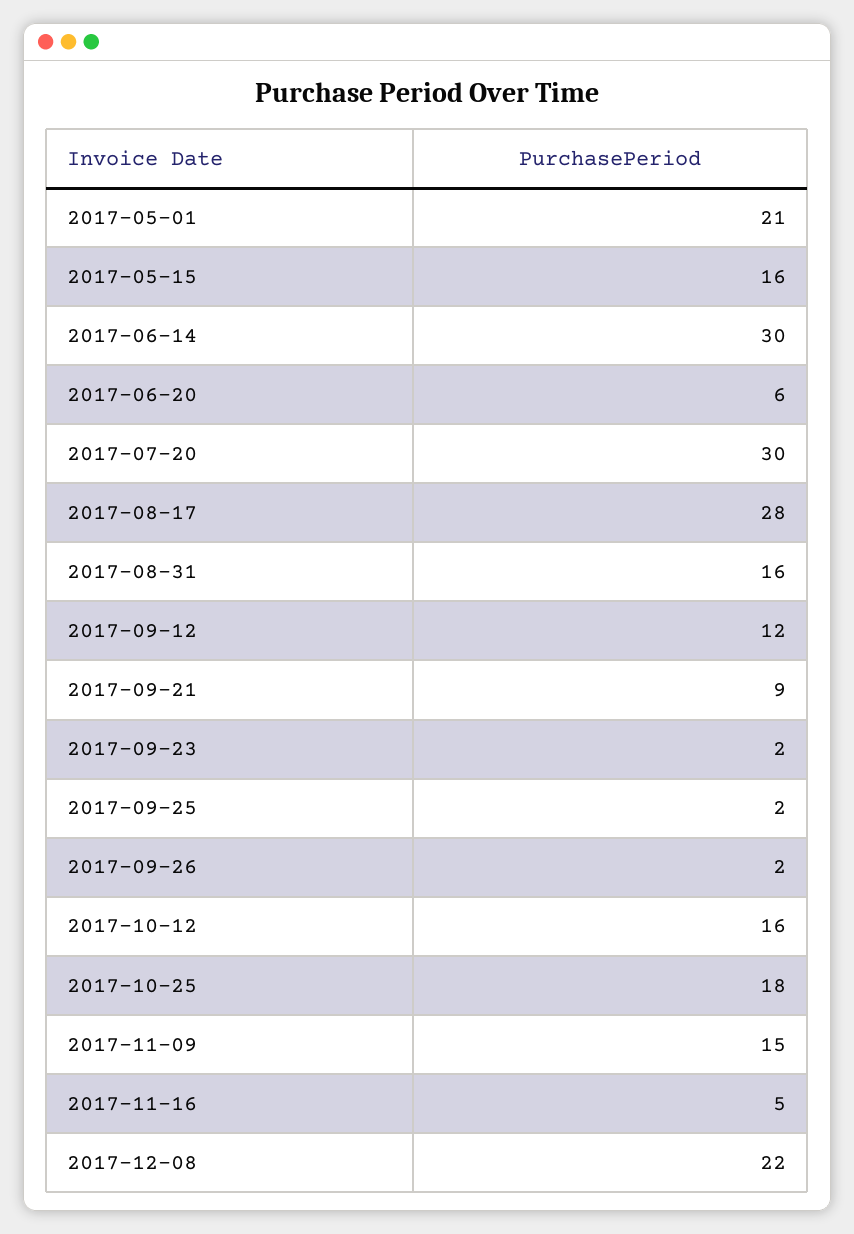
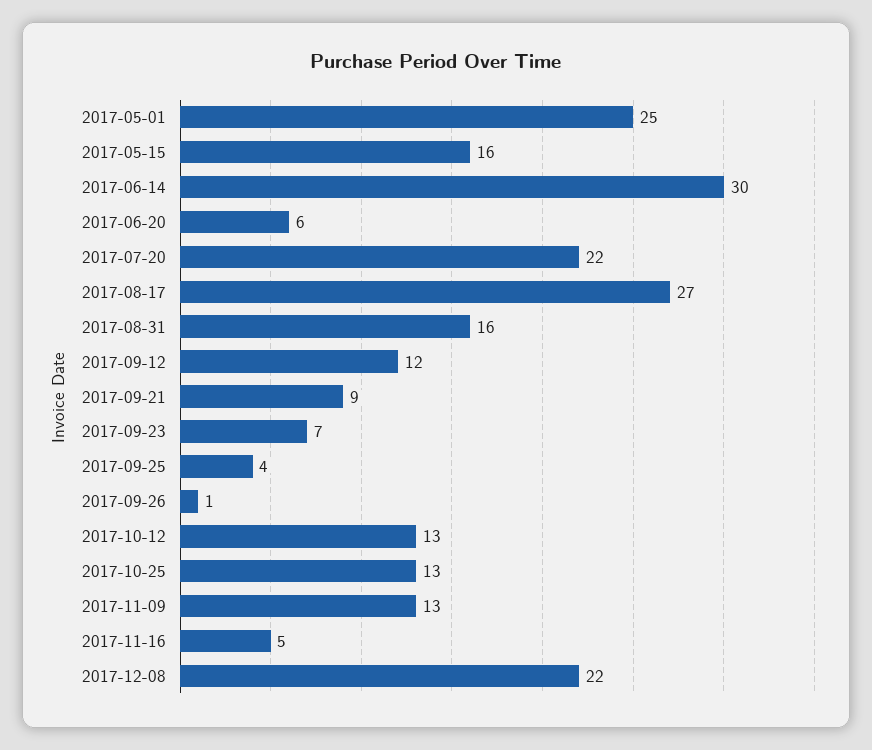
  {
-   "2017-05-01": 21,
+   "2017-05-01": 25,
    "2017-05-15": 16,
    "2017-06-14": 30,
    "2017-06-20": 6,
-   "2017-07-20": 30,
+   "2017-07-20": 22,
-   "2017-08-17": 28,
+   "2017-08-17": 27,
    "2017-08-31": 16,
    "2017-09-12": 12,
    "2017-09-21": 9,
-   "2017-09-23": 2,
+   "2017-09-23": 7,
-   "2017-09-25": 2,
+   "2017-09-25": 4,
-   "2017-09-26": 2,
+   "2017-09-26": 1,
-   "2017-10-12": 16,
+   "2017-10-12": 13,
-   "2017-10-25": 18,
+   "2017-10-25": 13,
-   "2017-11-09": 15,
+   "2017-11-09": 13,
    "2017-11-16": 5,
    "2017-12-08": 22
  }

